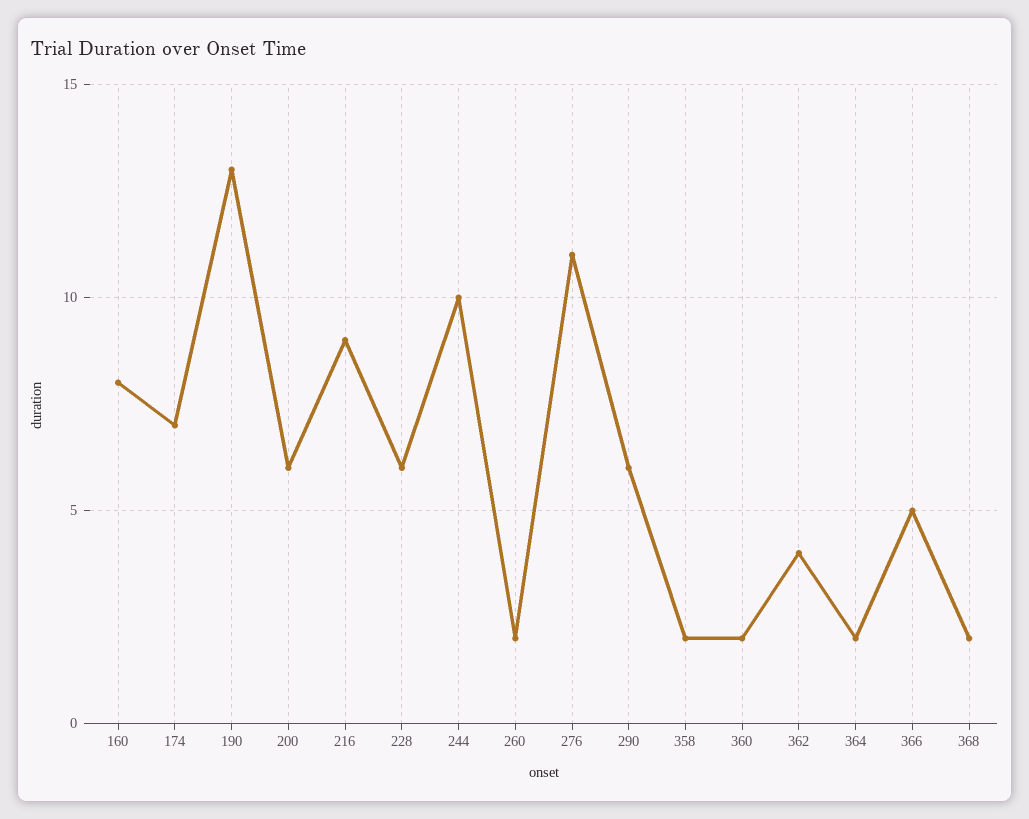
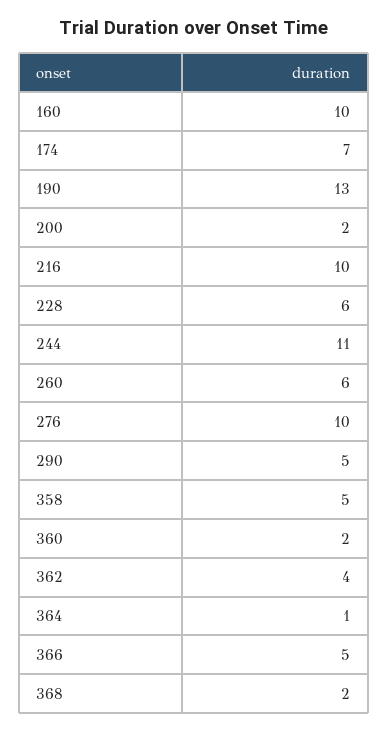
  {
-   "160": 8,
+   "160": 10,
    "174": 7,
    "190": 13,
-   "200": 6,
+   "200": 2,
-   "216": 9,
+   "216": 10,
    "228": 6,
-   "244": 10,
+   "244": 11,
-   "260": 2,
+   "260": 6,
-   "276": 11,
+   "276": 10,
-   "290": 6,
+   "290": 5,
-   "358": 2,
+   "358": 5,
    "360": 2,
    "362": 4,
-   "364": 2,
+   "364": 1,
    "366": 5,
    "368": 2
  }

